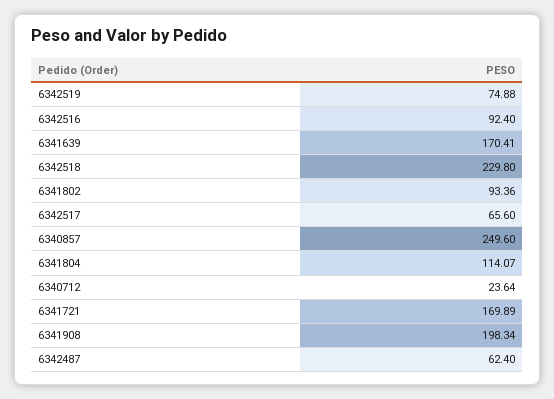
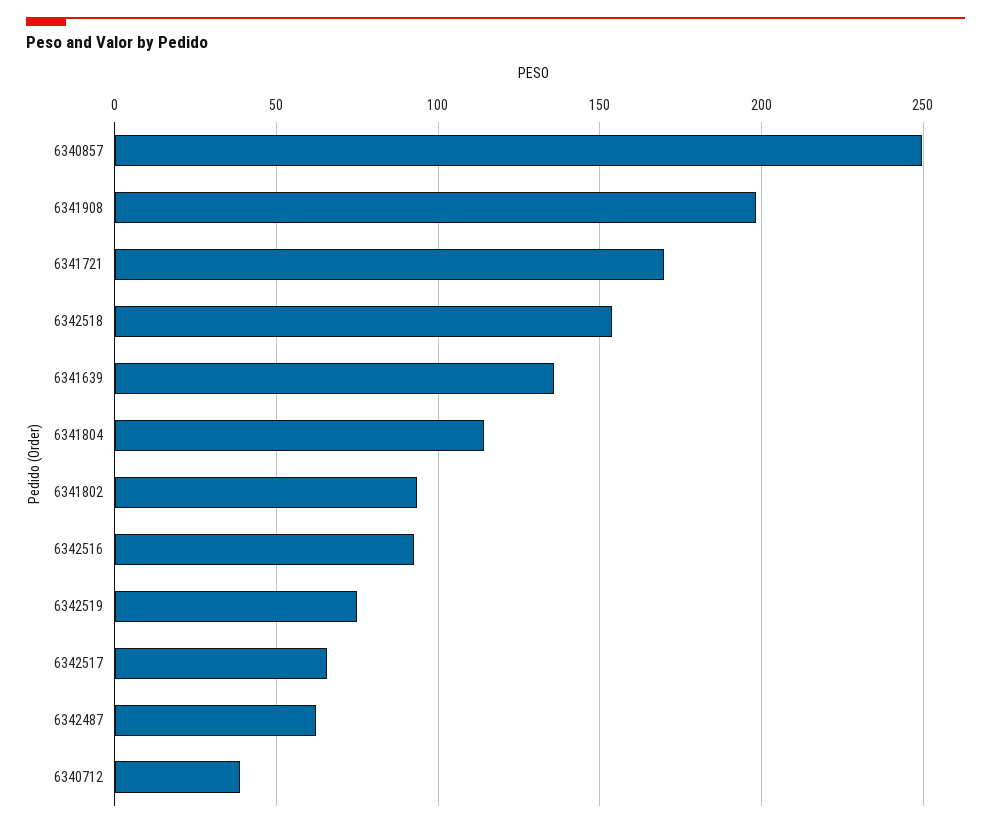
  {
    "6342519": 74.88,
    "6342516": 92.4,
-   "6341639": 170.41,
+   "6341639": 135,
-   "6342518": 229.8,
+   "6342518": 155,
    "6341802": 93.36,
    "6342517": 65.6,
    "6340857": 249.6,
    "6341804": 114.07,
-   "6340712": 23.64,
+   "6340712": 40,
    "6341721": 169.89,
    "6341908": 198.34,
    "6342487": 62.4
  }

